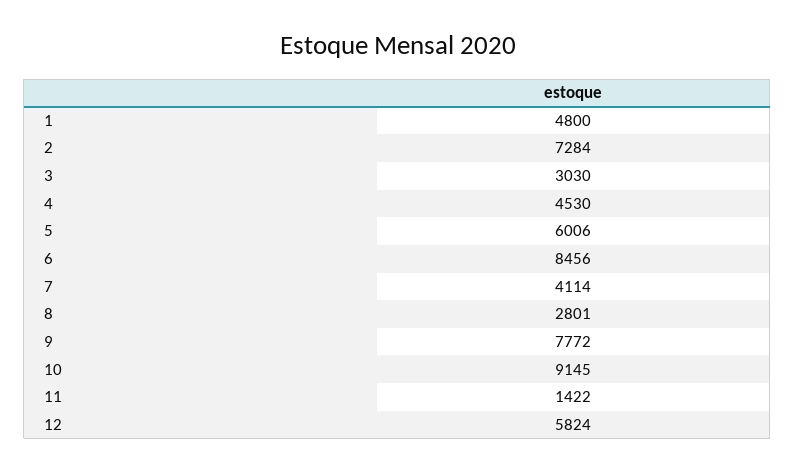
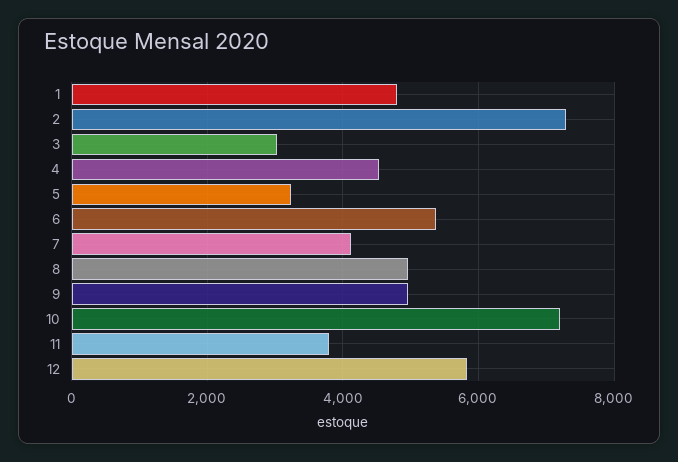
  {
    "1": 4800,
    "2": 7284,
    "3": 3030,
    "4": 4530,
-   "5": 6006,
+   "5": 3200,
-   "6": 8456,
+   "6": 5400,
    "7": 4114,
-   "8": 2801,
+   "8": 5000,
-   "9": 7772,
+   "9": 5000,
-   "10": 9145,
+   "10": 7200,
-   "11": 1422,
+   "11": 3800,
    "12": 5824
  }

